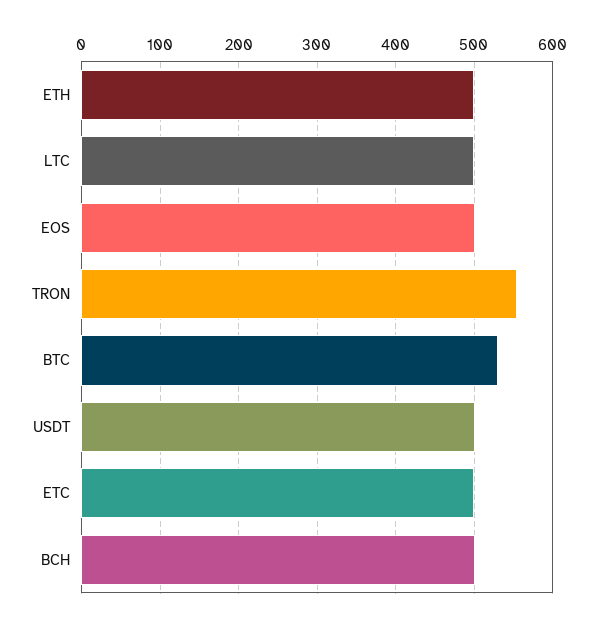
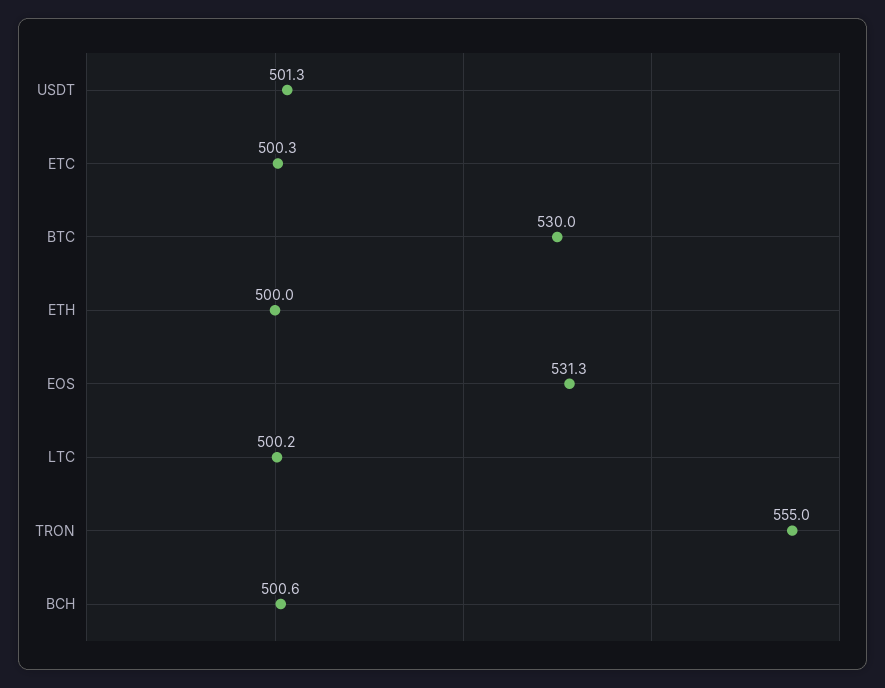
  {
    "ETH": 500,
    "LTC": 500.2,
-   "EOS": 500,
+   "EOS": 531.3,
    "TRON": 555,
    "BTC": 530,
    "USDT": 501.3,
    "ETC": 500.3,
    "BCH": 500.6
  }

